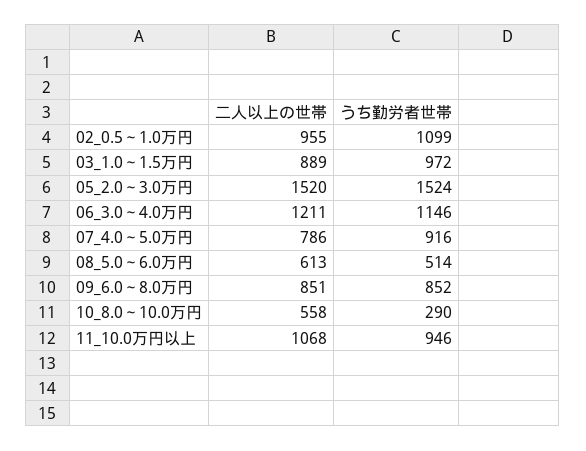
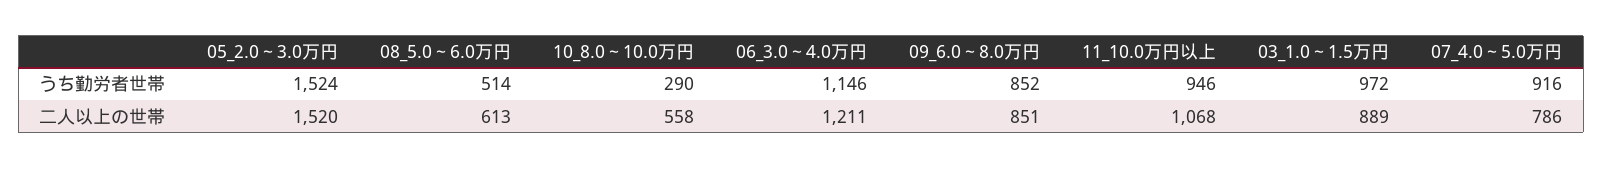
  {
    "二人以上の世帯": {
-     "02_0.5～1.0万円": 955,
      "03_1.0～1.5万円": 889,
      "05_2.0～3.0万円": 1520,
      "06_3.0～4.0万円": 1211,
      "07_4.0～5.0万円": 786,
      "08_5.0～6.0万円": 613,
      "09_6.0～8.0万円": 851,
      "10_8.0～10.0万円": 558,
      "11_10.0万円以上": 1068
    },
    "うち勤労者世帯": {
-     "02_0.5～1.0万円": 1099,
      "03_1.0～1.5万円": 972,
      "05_2.0～3.0万円": 1524,
      "06_3.0～4.0万円": 1146,
      "07_4.0～5.0万円": 916,
      "08_5.0～6.0万円": 514,
      "09_6.0～8.0万円": 852,
      "10_8.0～10.0万円": 290,
      "11_10.0万円以上": 946
    }
  }

